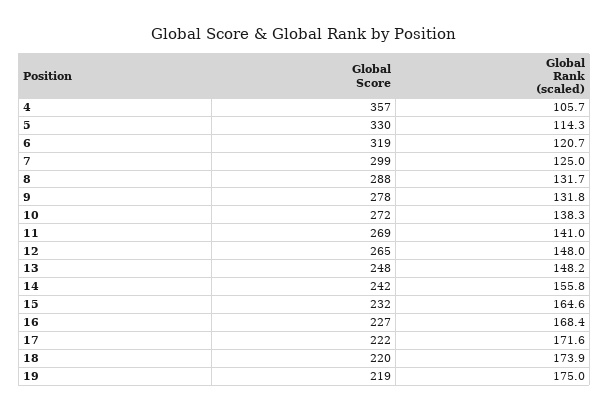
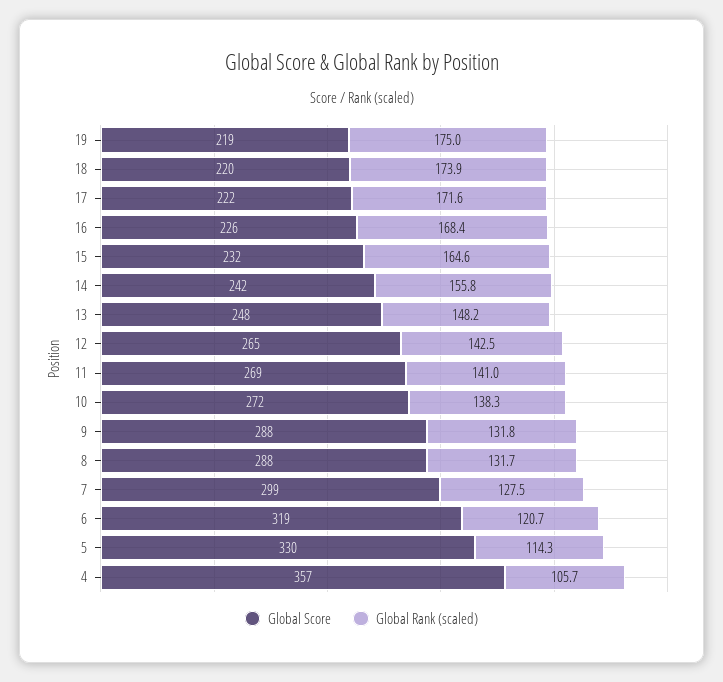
  {
    "Global Score": {
      "4": 357,
      "5": 330,
      "6": 319,
      "7": 299,
      "8": 288,
-     "9": 278,
+     "9": 288,
      "10": 272,
      "11": 269,
      "12": 265,
      "13": 248,
      "14": 242,
      "15": 232,
-     "16": 227,
+     "16": 226,
      "17": 222,
      "18": 220,
      "19": 219
    },
    "Global Rank (scaled)": {
      "4": 105.7,
      "5": 114.3,
      "6": 120.7,
-     "7": 125,
+     "7": 127.5,
      "8": 131.7,
      "9": 131.8,
      "10": 138.3,
      "11": 141,
-     "12": 148,
+     "12": 142.5,
      "13": 148.2,
      "14": 155.8,
      "15": 164.6,
      "16": 168.4,
      "17": 171.6,
      "18": 173.9,
      "19": 175
    }
  }

